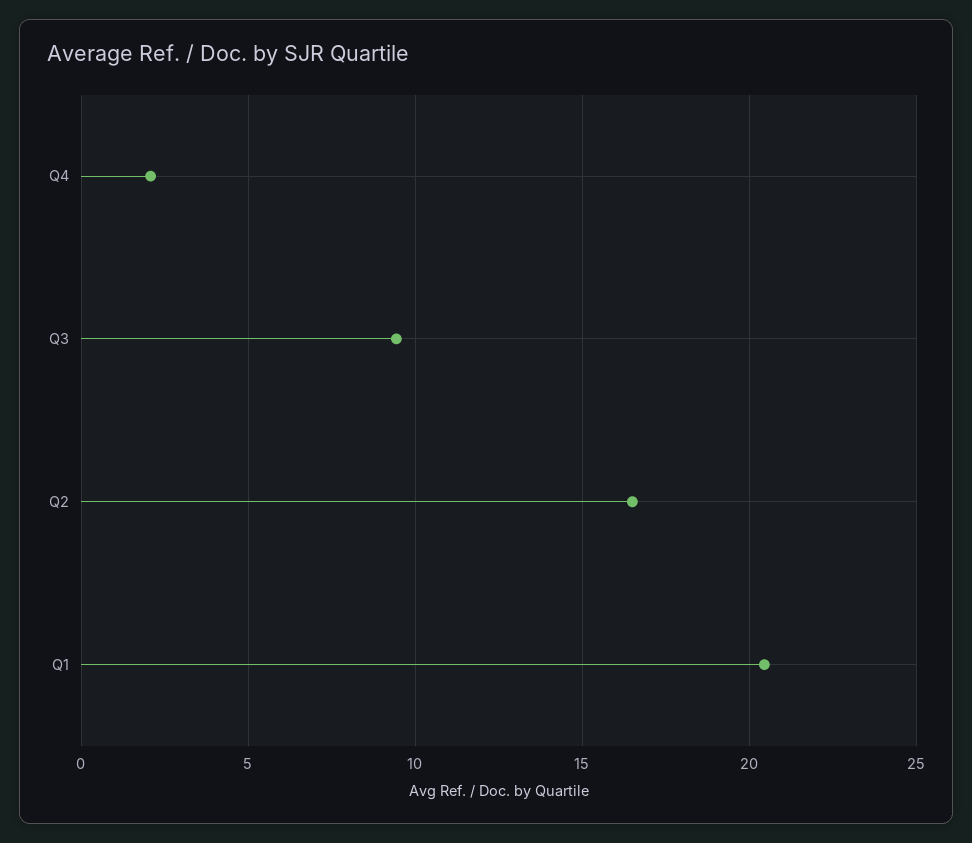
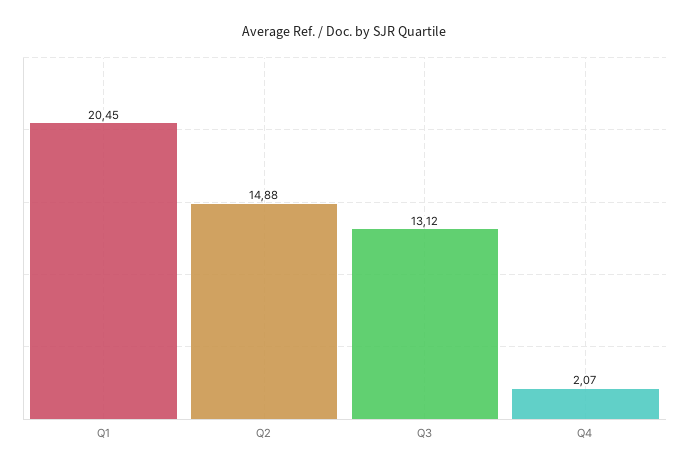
  {
    "Q4": 2.07,
-   "Q3": 9.5,
+   "Q3": 13.12,
-   "Q2": 16.5,
+   "Q2": 14.88,
    "Q1": 20.45
  }

